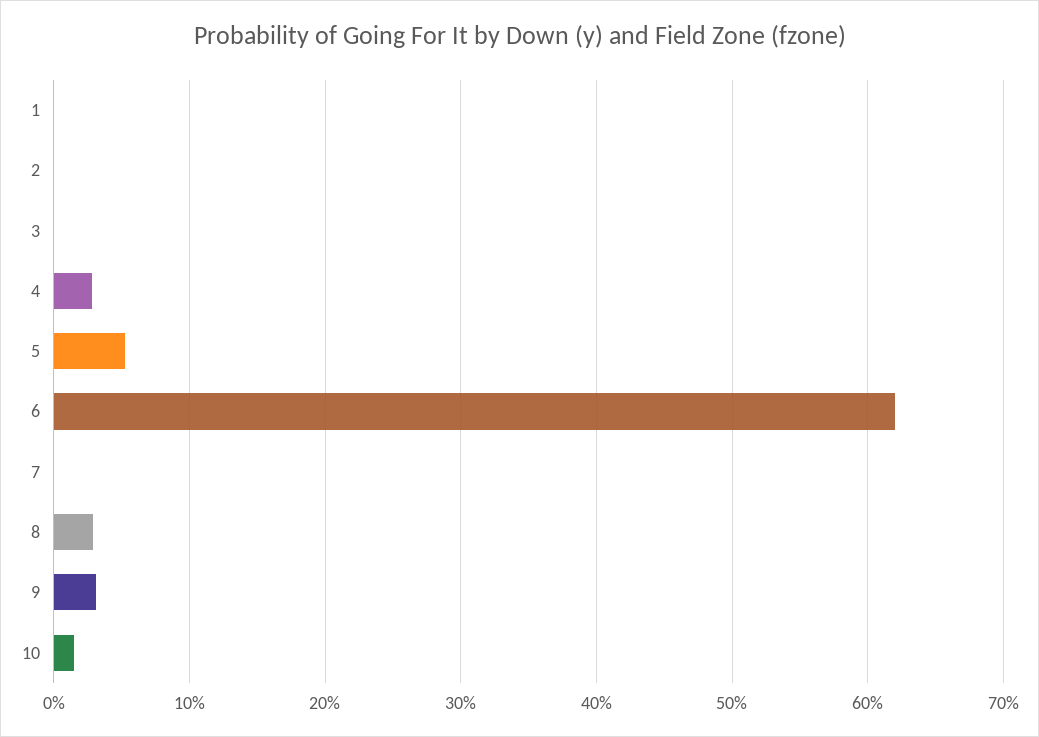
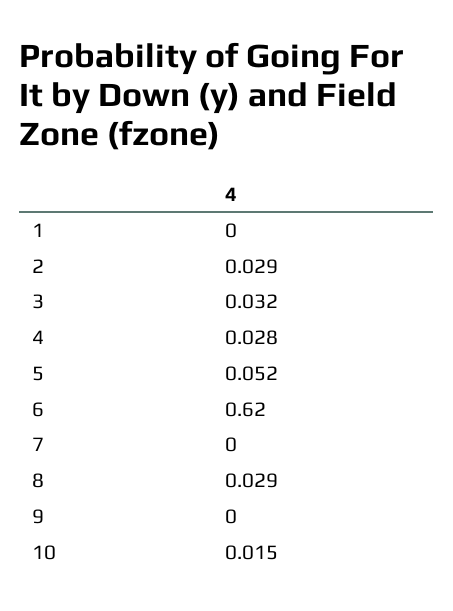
  {
    "1": 0,
-   "2": 0,
+   "2": 0.029,
-   "3": 0,
+   "3": 0.032,
    "4": 0.028,
    "5": 0.052,
    "6": 0.62,
    "7": 0,
    "8": 0.029,
-   "9": 0.03,
+   "9": 0,
    "10": 0.015
  }

